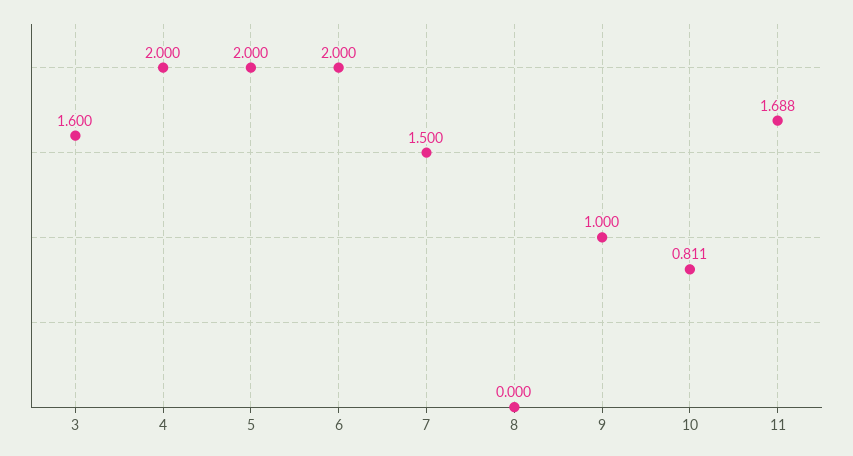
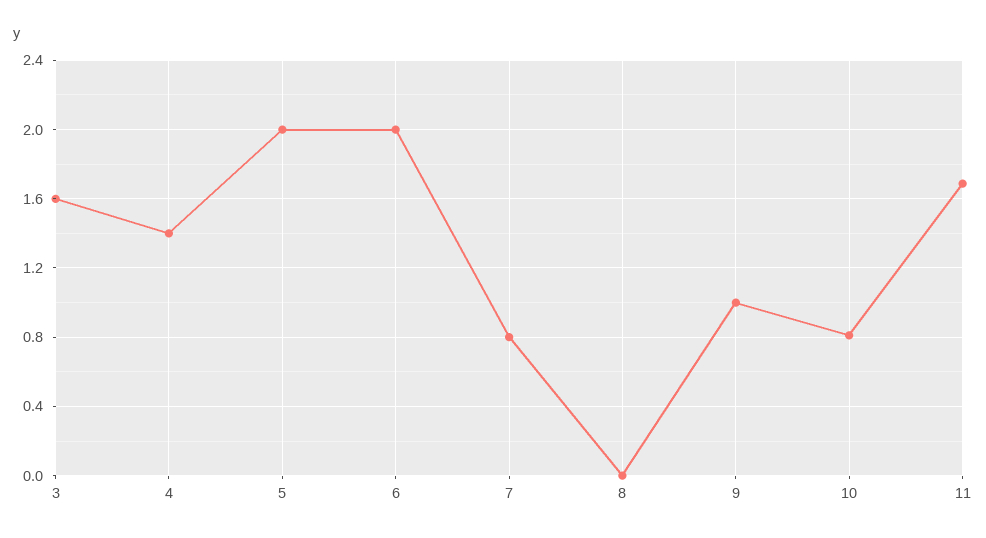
  {
    "3": 1.6,
-   "4": 2,
+   "4": 1.4,
    "5": 2,
    "6": 2,
-   "7": 1.5,
+   "7": 0.8,
    "8": 0,
    "9": 1,
    "10": 0.811,
    "11": 1.688
  }

